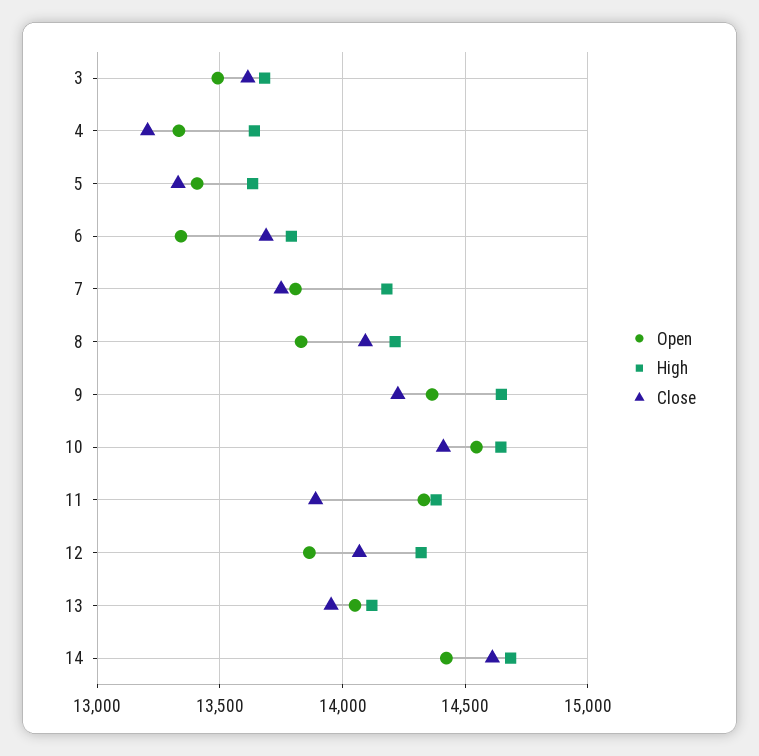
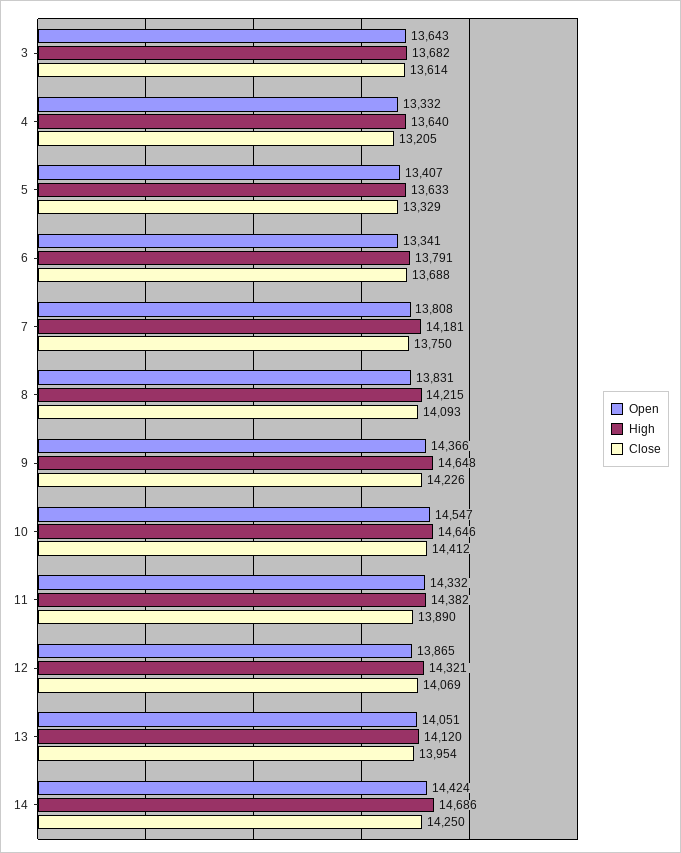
  {
    "Open": {
-     "3": 13500,
+     "3": 13643,
      "4": 13332,
      "5": 13407,
      "6": 13341,
      "7": 13808,
      "8": 13831,
      "9": 14366,
      "10": 14547,
      "11": 14332,
      "12": 13865,
      "13": 14051,
      "14": 14424
    },
    "High": {
      "3": 13682,
      "4": 13640,
      "5": 13633,
      "6": 13791,
      "7": 14181,
      "8": 14215,
      "9": 14648,
      "10": 14646,
      "11": 14382,
      "12": 14321,
      "13": 14120,
      "14": 14686
    },
    "Close": {
      "3": 13614,
      "4": 13205,
      "5": 13329,
      "6": 13688,
      "7": 13750,
      "8": 14093,
      "9": 14226,
      "10": 14412,
      "11": 13890,
      "12": 14069,
      "13": 13954,
-     "14": 14600
+     "14": 14250
    }
  }

